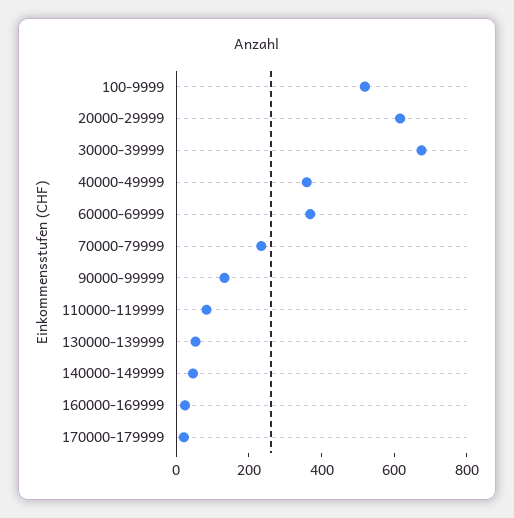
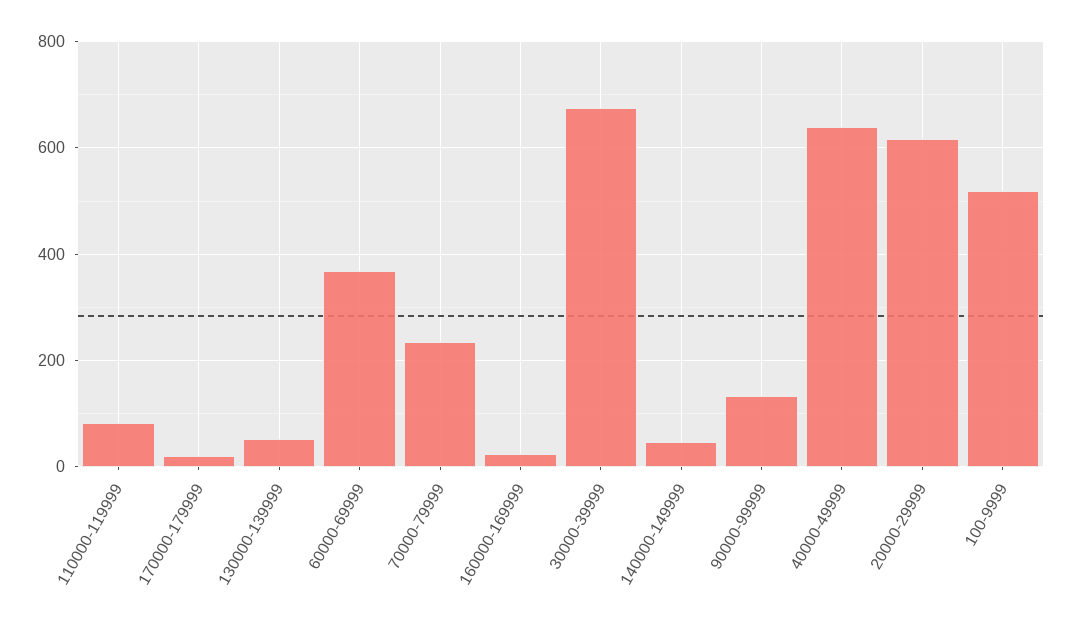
  {
    "100-9999": 520,
    "20000-29999": 620,
    "30000-39999": 680,
-   "40000-49999": 350,
+   "40000-49999": 640,
    "60000-69999": 360,
    "70000-79999": 240,
    "90000-99999": 140,
    "110000-119999": 80,
    "130000-139999": 60,
    "140000-149999": 40,
    "160000-169999": 20,
    "170000-179999": 20
  }

